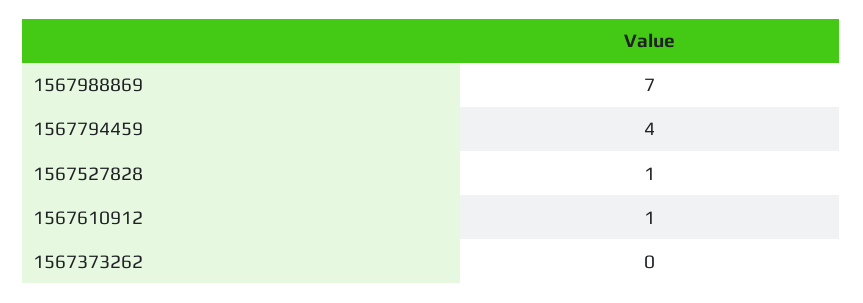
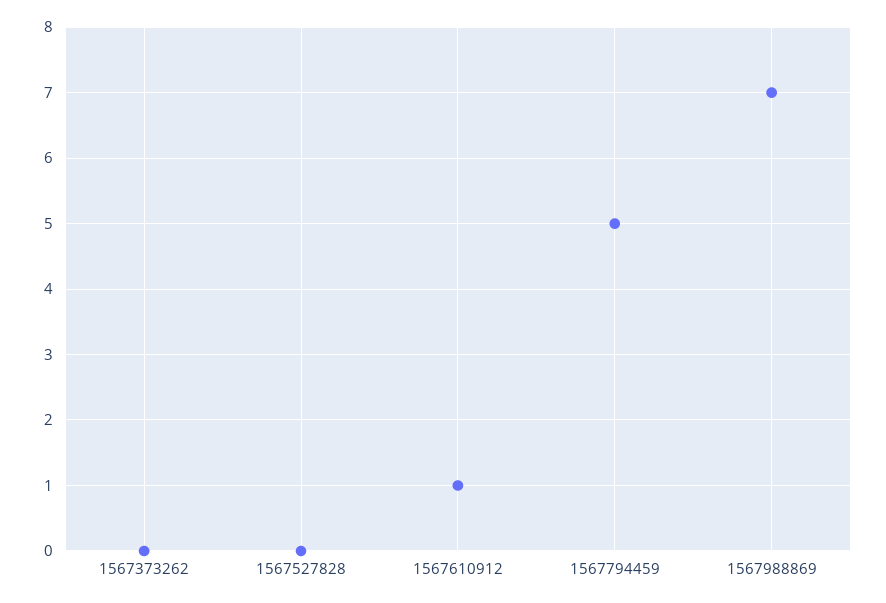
  {
    "1567988869": 7,
-   "1567794459": 4,
+   "1567794459": 5,
-   "1567527828": 1,
+   "1567527828": 0,
    "1567610912": 1,
    "1567373262": 0
  }

